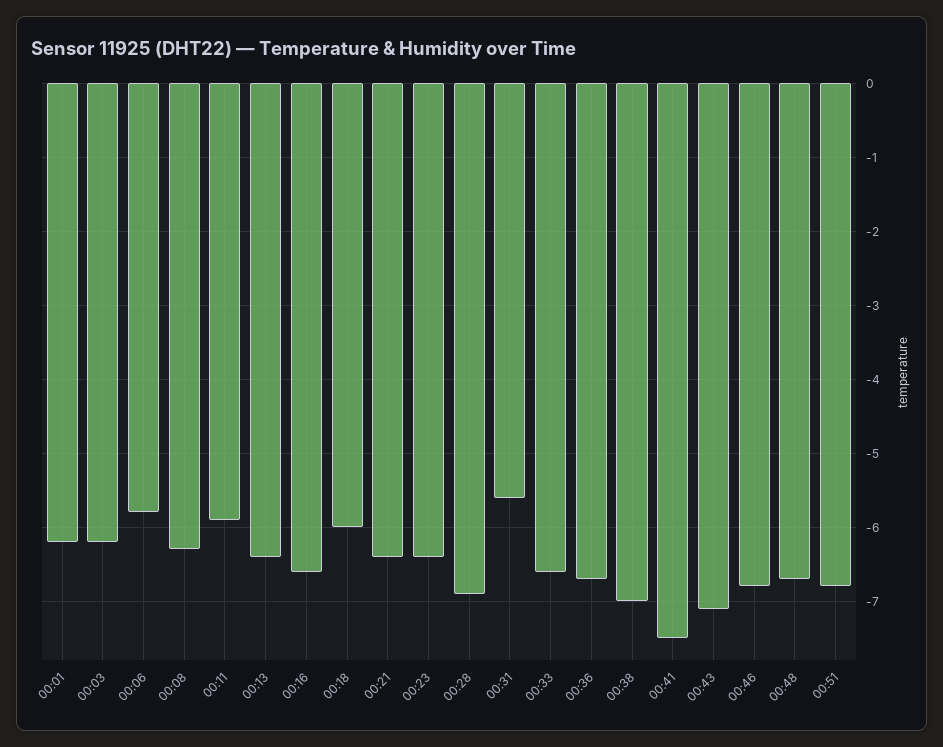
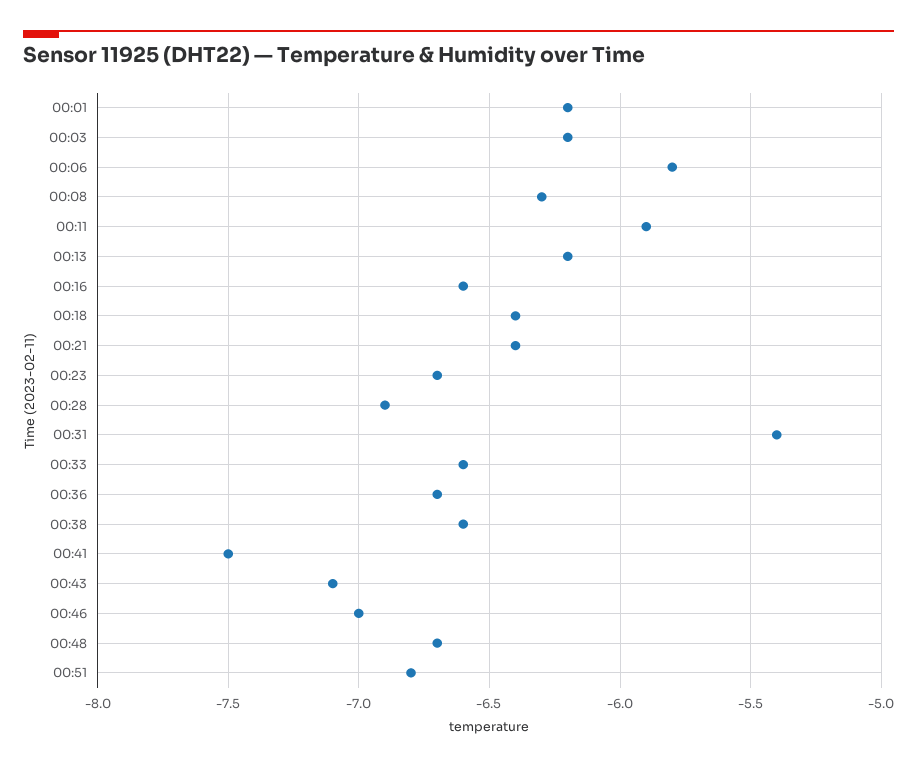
  {
    "00:01": -6.2,
    "00:03": -6.2,
    "00:06": -5.8,
    "00:08": -6.3,
    "00:11": -5.9,
-   "00:13": -6.4,
+   "00:13": -6.2,
    "00:16": -6.6,
-   "00:18": -6,
+   "00:18": -6.4,
    "00:21": -6.4,
-   "00:23": -6.4,
+   "00:23": -6.7,
    "00:28": -6.9,
-   "00:31": -5.6,
+   "00:31": -5.4,
    "00:33": -6.6,
    "00:36": -6.7,
-   "00:38": -7,
+   "00:38": -6.6,
    "00:41": -7.5,
    "00:43": -7.1,
-   "00:46": -6.8,
+   "00:46": -7,
    "00:48": -6.7,
    "00:51": -6.8
  }

